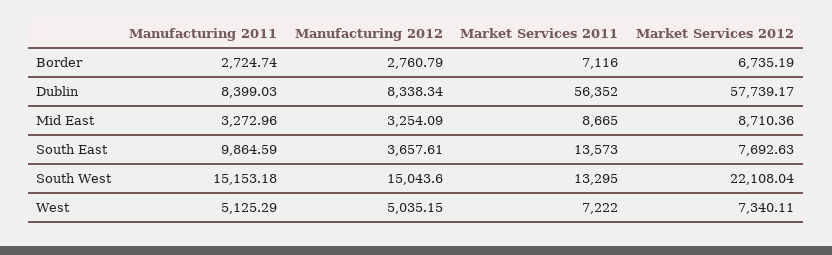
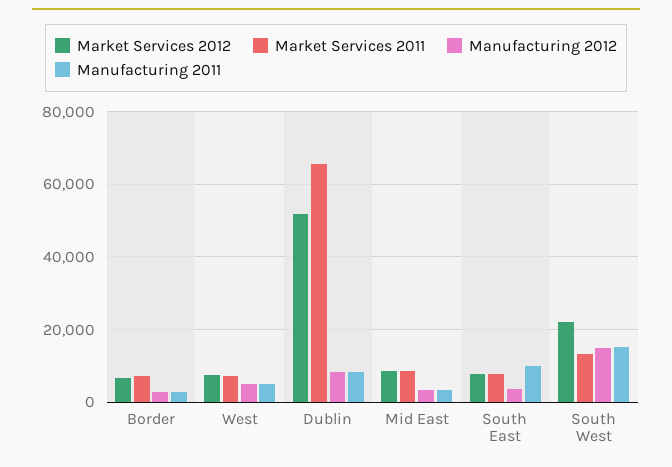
  {
    "Manufacturing 2011": {
      "Border": 2724.74,
      "Dublin": 8399.03,
      "Mid East": 3272.96,
      "South East": 9864.59,
      "South West": 15153.18,
      "West": 5125.29
    },
    "Manufacturing 2012": {
      "Border": 2760.79,
      "Dublin": 8338.34,
      "Mid East": 3254.09,
      "South East": 3657.61,
      "South West": 15043.6,
      "West": 5035.15
    },
    "Market Services 2011": {
      "Border": 7116,
-     "Dublin": 56352,
+     "Dublin": 66000,
      "Mid East": 8665,
-     "South East": 13573,
+     "South East": 8000,
      "South West": 13295,
      "West": 7222
    },
    "Market Services 2012": {
      "Border": 6735.19,
-     "Dublin": 57739.17,
+     "Dublin": 52000,
      "Mid East": 8710.36,
      "South East": 7692.63,
      "South West": 22108.04,
      "West": 7340.11
    }
  }

